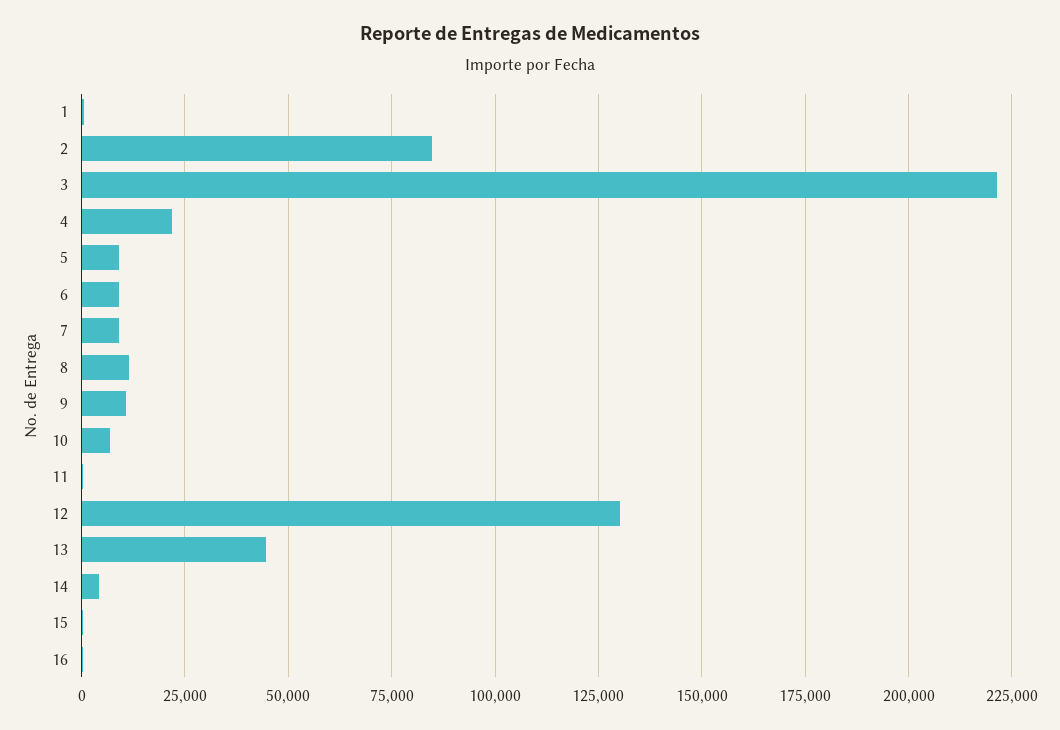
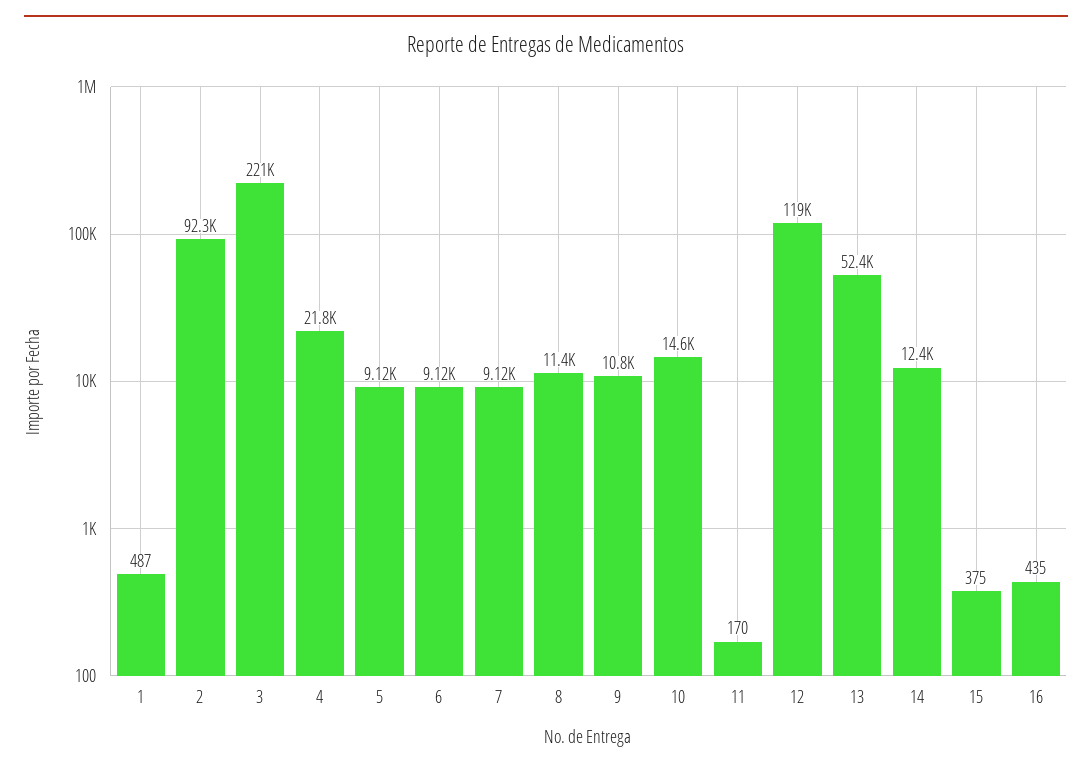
  {
    "1": 487,
-   "2": 85000,
+   "2": 92300,
    "3": 221000,
    "4": 21800,
    "5": 9120,
    "6": 9120,
    "7": 9120,
    "8": 11400,
    "9": 10800,
-   "10": 7500,
+   "10": 14600,
    "11": 170,
-   "12": 130000,
+   "12": 119000,
-   "13": 45000,
+   "13": 52400,
-   "14": 5000,
+   "14": 12400,
    "15": 375,
    "16": 435
  }

